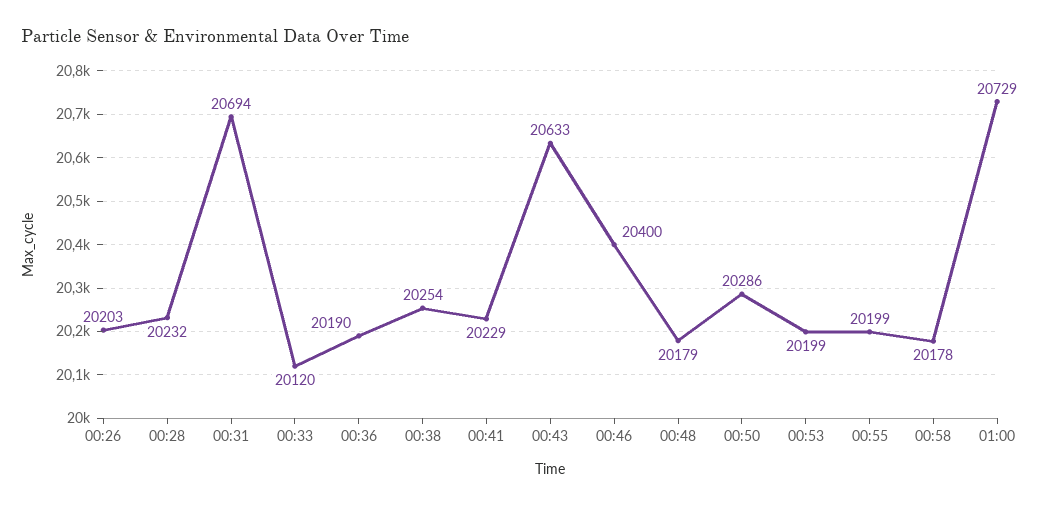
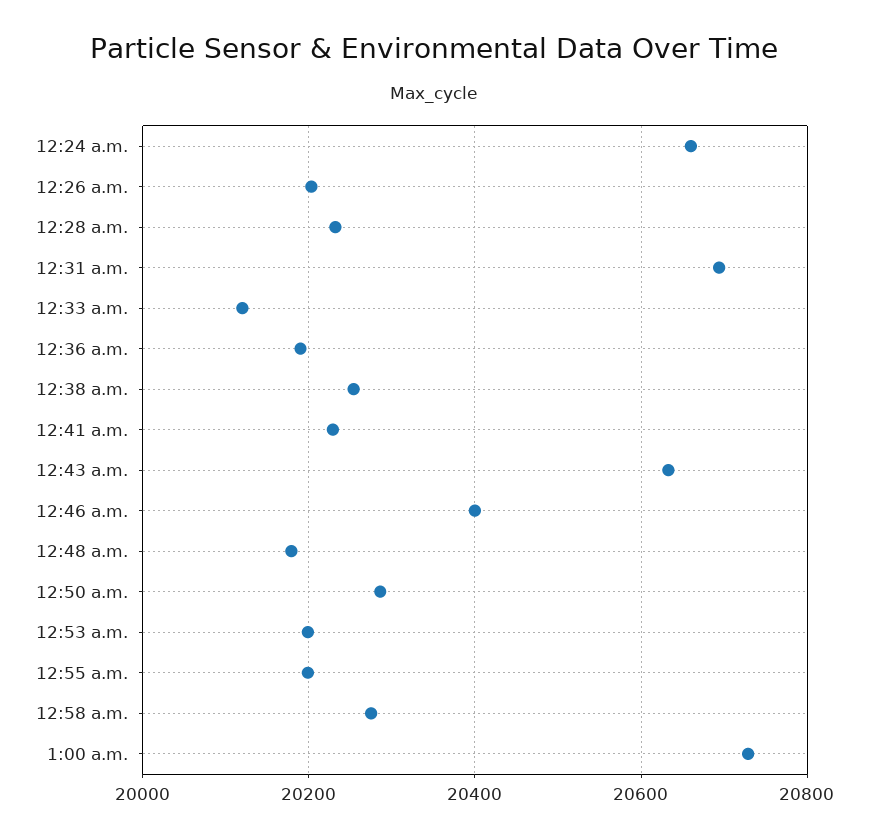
  {
    "00:26": 20203,
    "00:28": 20232,
    "00:31": 20694,
    "00:33": 20120,
    "00:36": 20190,
    "00:38": 20254,
    "00:41": 20229,
    "00:43": 20633,
    "00:46": 20400,
    "00:48": 20179,
    "00:50": 20286,
    "00:53": 20199,
    "00:55": 20199,
-   "00:58": 20178,
+   "00:58": 20280,
-   "01:00": 20729
+   "01:00": 20729,
+   "12:24 a.m.": 20660
  }

